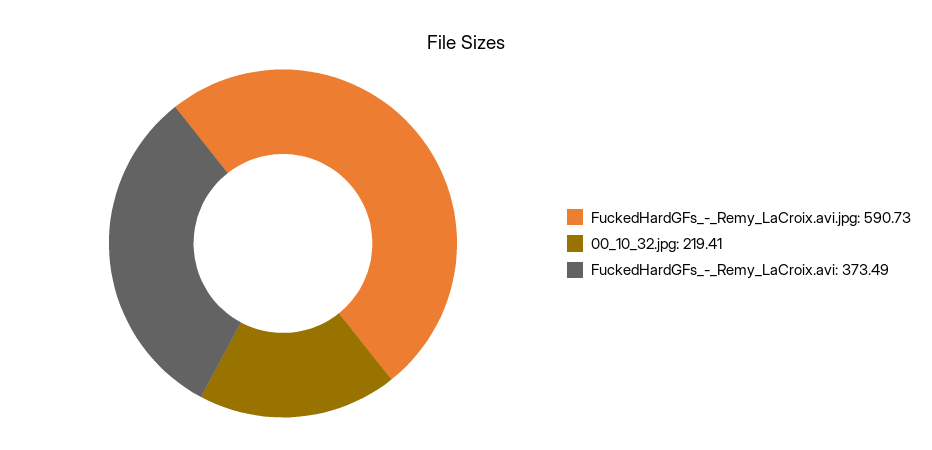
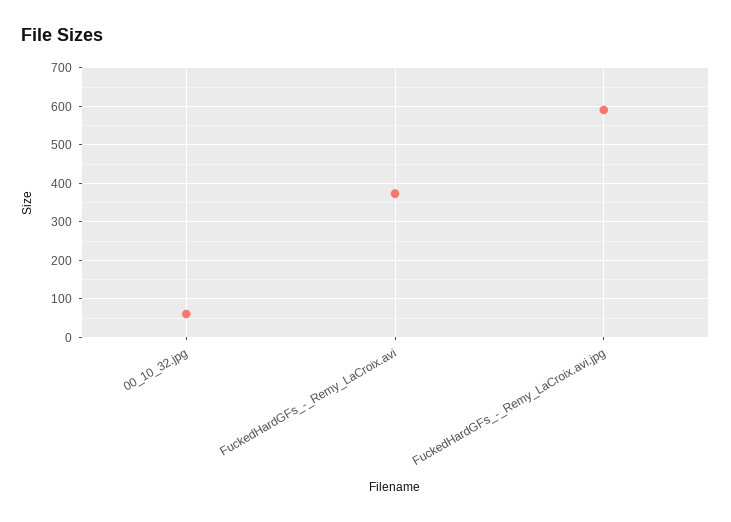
  {
    "FuckedHardGFs_-_Remy_LaCroix.avi.jpg": 590.73,
-   "00_10_32.jpg": 219.41,
+   "00_10_32.jpg": 60,
    "FuckedHardGFs_-_Remy_LaCroix.avi": 373.49
  }

